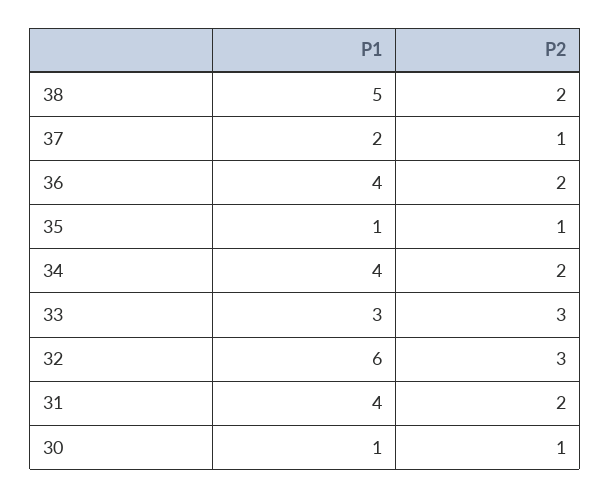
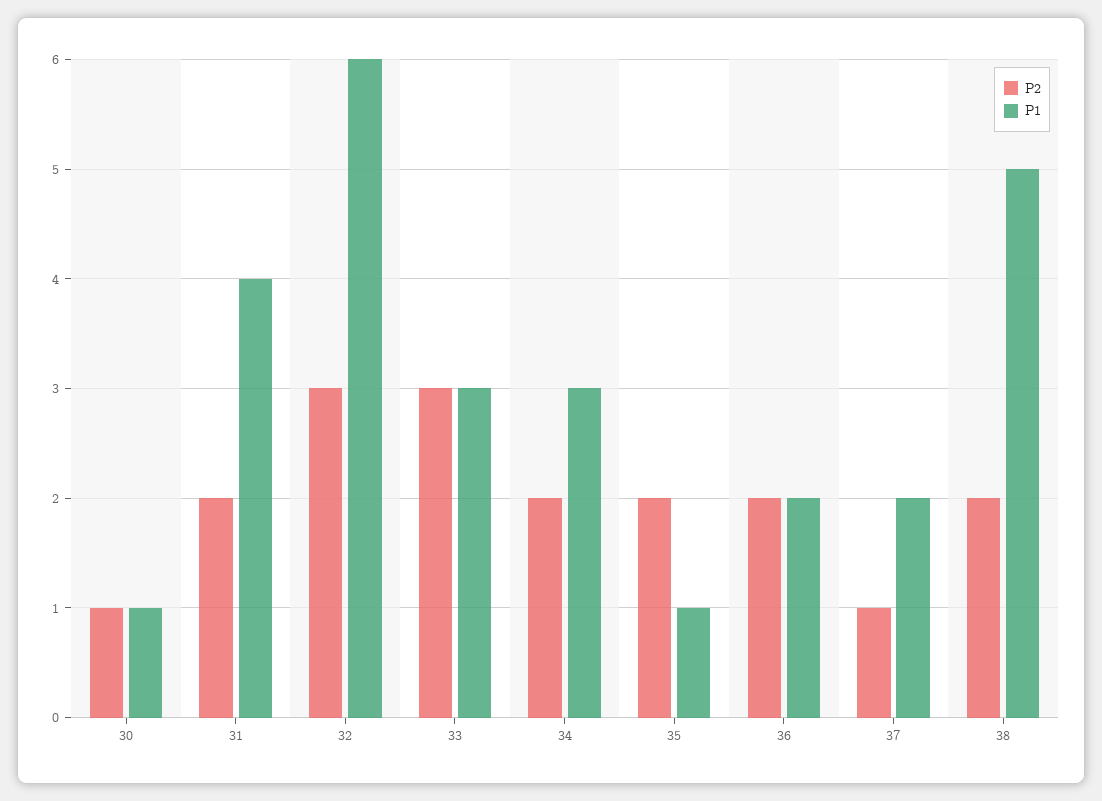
  {
    "P1": {
      "38": 5,
      "37": 2,
-     "36": 4,
+     "36": 2,
      "35": 1,
-     "34": 4,
+     "34": 3,
      "33": 3,
      "32": 6,
      "31": 4,
      "30": 1
    },
    "P2": {
      "38": 2,
      "37": 1,
      "36": 2,
-     "35": 1,
+     "35": 2,
      "34": 2,
      "33": 3,
      "32": 3,
      "31": 2,
      "30": 1
    }
  }

